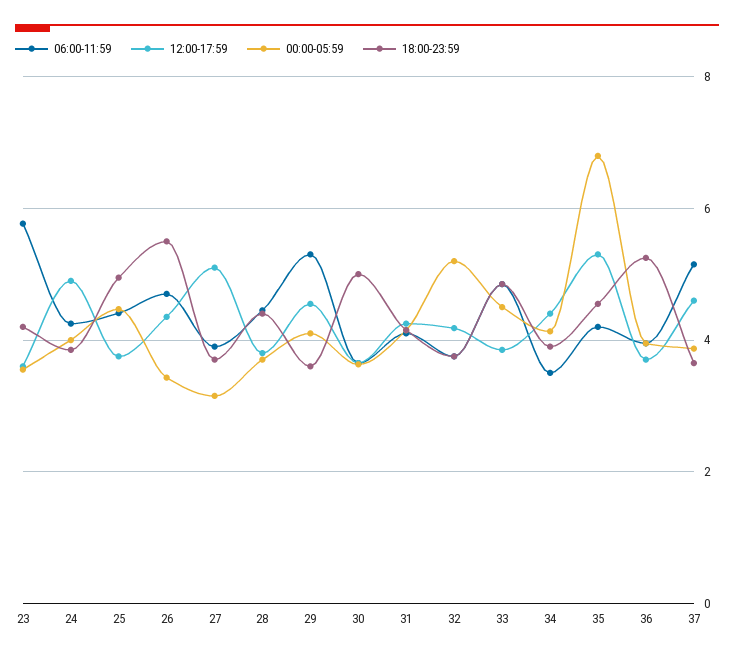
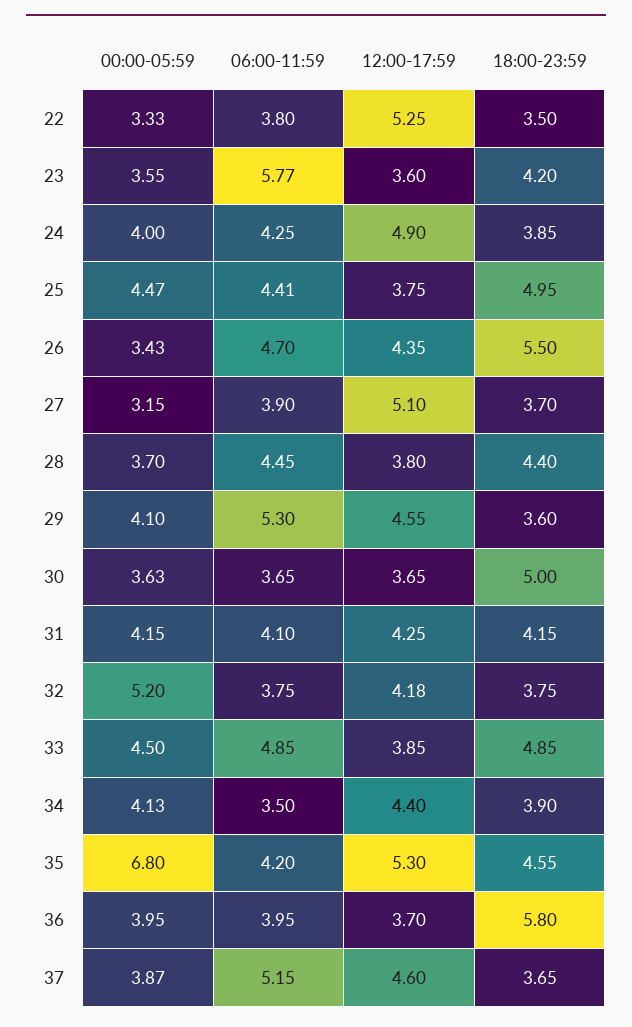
  {
    "06:00-11:59": {
      "23": 5.77,
      "24": 4.25,
      "25": 4.41,
      "26": 4.7,
      "27": 3.9,
      "28": 4.45,
      "29": 5.3,
      "30": 3.65,
      "31": 4.1,
      "32": 3.75,
      "33": 4.85,
      "34": 3.5,
      "35": 4.2,
      "36": 3.95,
-     "37": 5.15
+     "37": 5.15,
+     "22": 3.8
    },
    "12:00-17:59": {
      "23": 3.6,
      "24": 4.9,
      "25": 3.75,
      "26": 4.35,
      "27": 5.1,
      "28": 3.8,
      "29": 4.55,
      "30": 3.65,
      "31": 4.25,
      "32": 4.18,
      "33": 3.85,
      "34": 4.4,
      "35": 5.3,
      "36": 3.7,
-     "37": 4.6
+     "37": 4.6,
+     "22": 5.25
    },
    "00:00-05:59": {
      "23": 3.55,
      "24": 4,
      "25": 4.47,
      "26": 3.43,
      "27": 3.15,
      "28": 3.7,
      "29": 4.1,
      "30": 3.63,
      "31": 4.15,
      "32": 5.2,
      "33": 4.5,
      "34": 4.13,
      "35": 6.8,
      "36": 3.95,
-     "37": 3.87
+     "37": 3.87,
+     "22": 3.33
    },
    "18:00-23:59": {
      "23": 4.2,
      "24": 3.85,
      "25": 4.95,
      "26": 5.5,
      "27": 3.7,
      "28": 4.4,
      "29": 3.6,
      "30": 5,
      "31": 4.15,
      "32": 3.75,
      "33": 4.85,
      "34": 3.9,
      "35": 4.55,
-     "36": 5.2,
+     "36": 5.8,
-     "37": 3.65
+     "37": 3.65,
+     "22": 3.5
    }
  }

